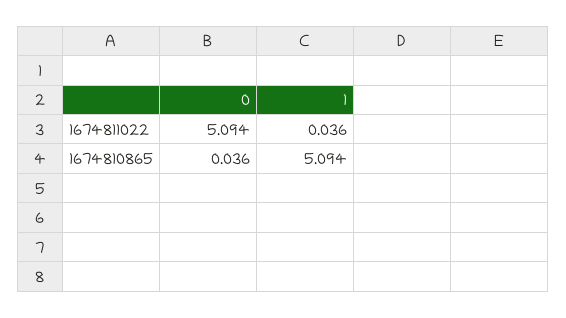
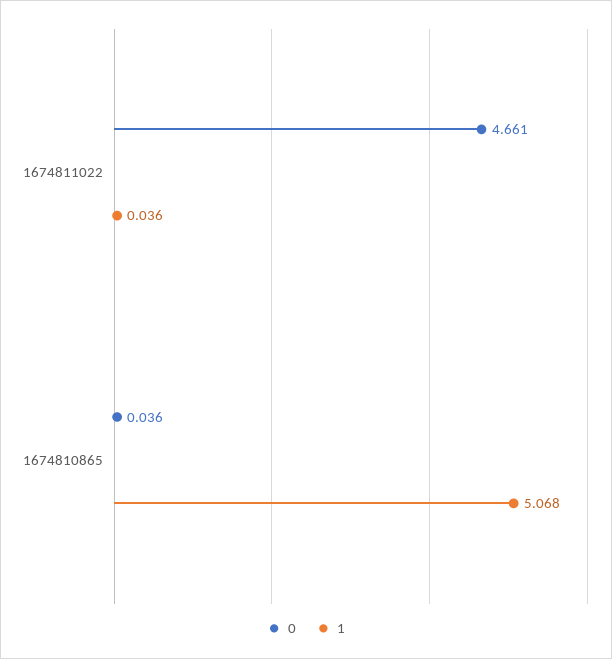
  {
    "0": {
-     "1674811022": 5.094,
+     "1674811022": 4.661,
      "1674810865": 0.036
    },
    "1": {
      "1674811022": 0.036,
-     "1674810865": 5.094
+     "1674810865": 5.068
    }
  }

